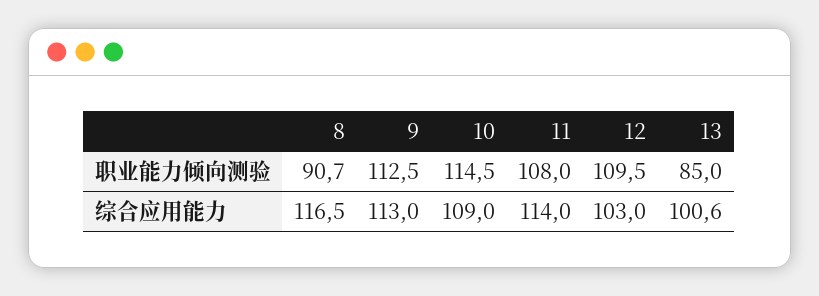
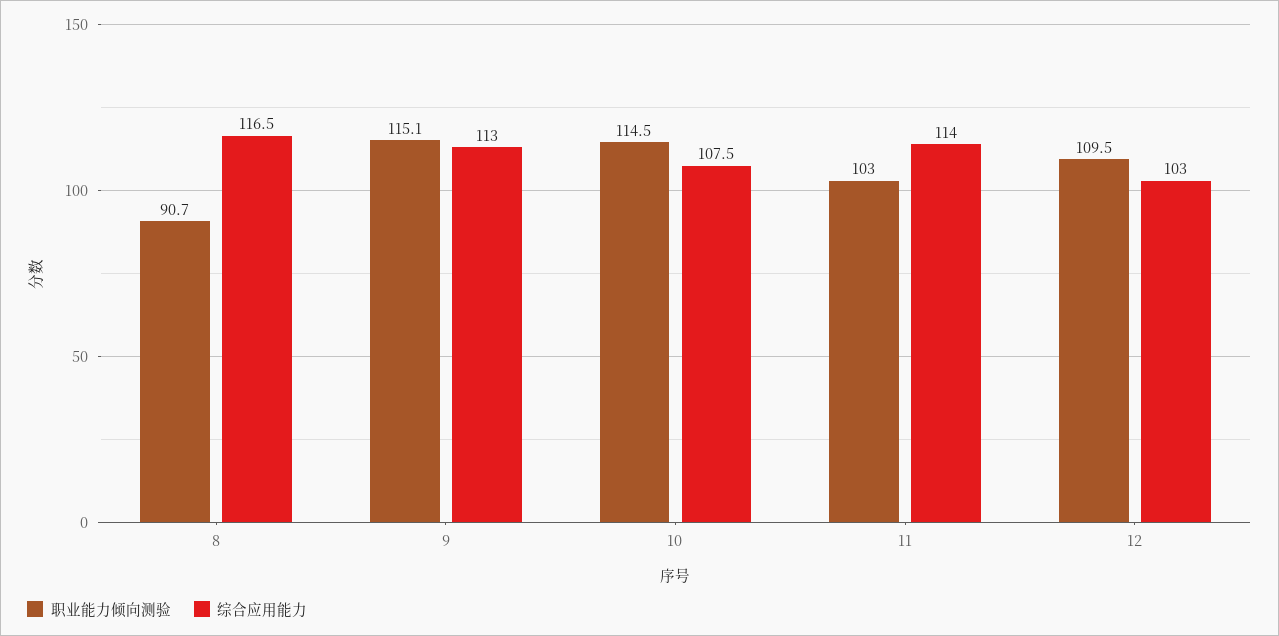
  {
    "职业能力倾向测验": {
      "8": 90.7,
-     "9": 112.5,
+     "9": 115.1,
      "10": 114.5,
-     "11": 108,
+     "11": 103,
-     "12": 109.5,
+     "12": 109.5
-     "13": 85
    },
    "综合应用能力": {
      "8": 116.5,
      "9": 113,
-     "10": 109,
+     "10": 107.5,
      "11": 114,
-     "12": 103,
+     "12": 103
-     "13": 100.6
    }
  }

